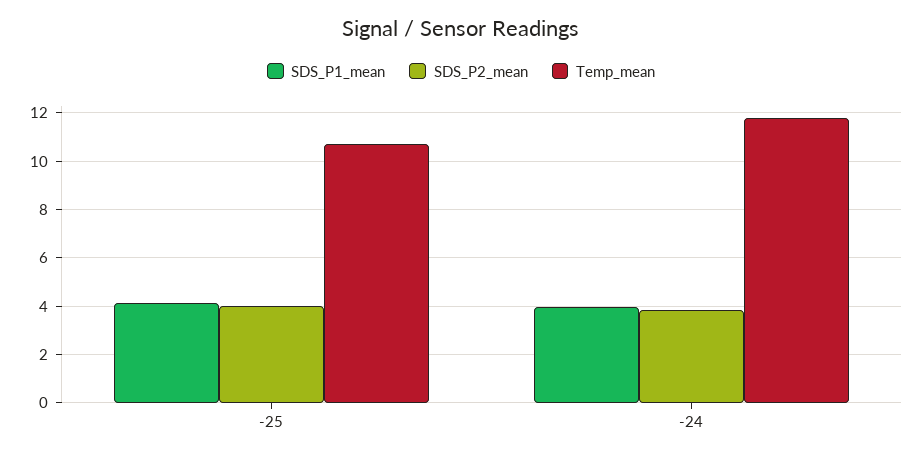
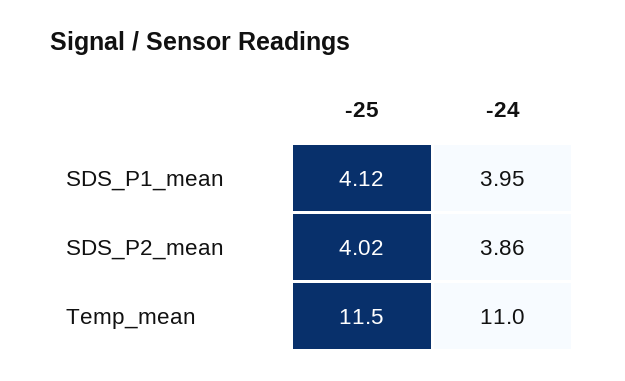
  {
    "SDS_P1_mean": {
      "-25": 4.12,
      "-24": 3.95
    },
    "SDS_P2_mean": {
      "-25": 4.02,
      "-24": 3.86
    },
    "Temp_mean": {
-     "-25": 10.75,
+     "-25": 11.5,
-     "-24": 11.75
+     "-24": 11
    }
  }

